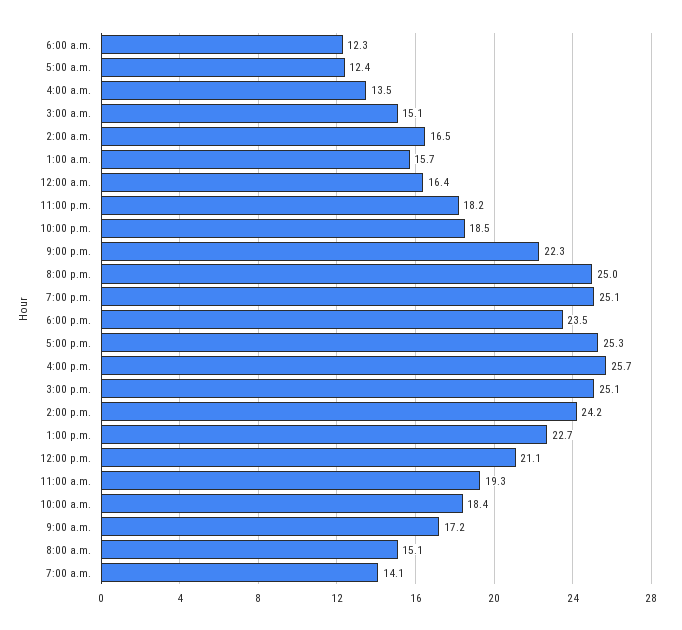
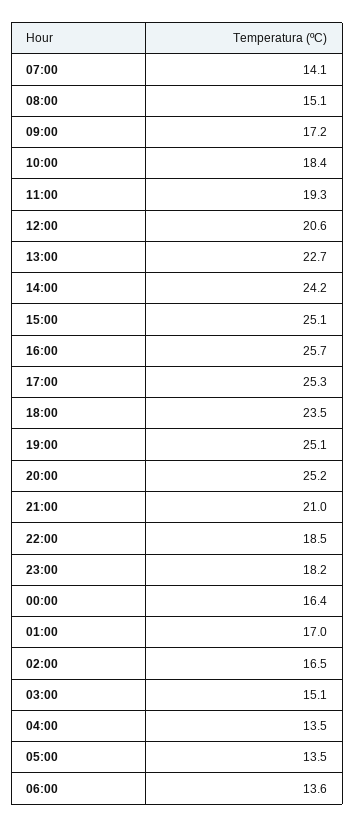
  {
-   "6:00 a.m.": 12.3,
+   "6:00 a.m.": 13.6,
-   "5:00 a.m.": 12.4,
+   "5:00 a.m.": 13.5,
    "4:00 a.m.": 13.5,
    "3:00 a.m.": 15.1,
    "2:00 a.m.": 16.5,
-   "1:00 a.m.": 15.7,
+   "1:00 a.m.": 17,
    "12:00 a.m.": 16.4,
    "11:00 p.m.": 18.2,
    "10:00 p.m.": 18.5,
-   "9:00 p.m.": 22.3,
+   "9:00 p.m.": 21,
-   "8:00 p.m.": 25,
+   "8:00 p.m.": 25.2,
    "7:00 p.m.": 25.1,
    "6:00 p.m.": 23.5,
    "5:00 p.m.": 25.3,
    "4:00 p.m.": 25.7,
    "3:00 p.m.": 25.1,
    "2:00 p.m.": 24.2,
    "1:00 p.m.": 22.7,
-   "12:00 p.m.": 21.1,
+   "12:00 p.m.": 20.6,
    "11:00 a.m.": 19.3,
    "10:00 a.m.": 18.4,
    "9:00 a.m.": 17.2,
    "8:00 a.m.": 15.1,
    "7:00 a.m.": 14.1
  }

